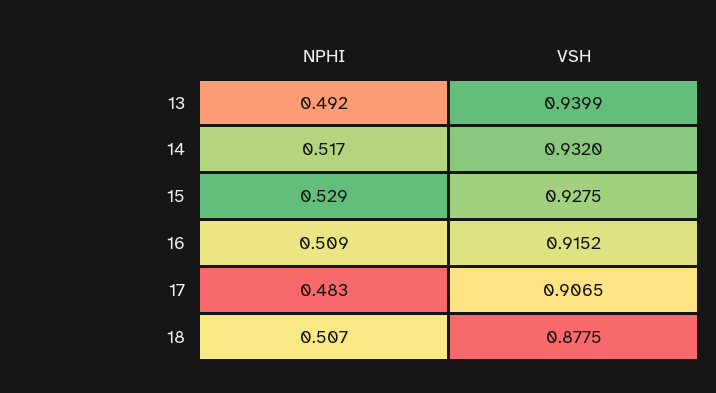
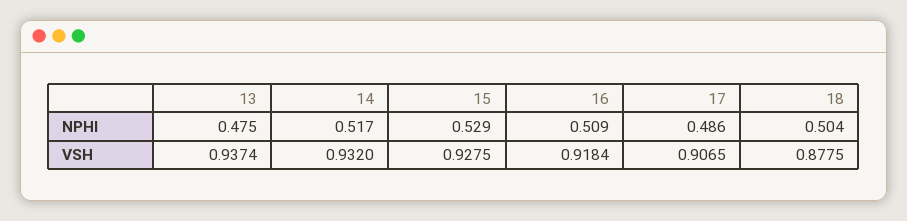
  {
    "NPHI": {
-     "13": 0.492,
+     "13": 0.475,
      "14": 0.517,
      "15": 0.529,
      "16": 0.509,
-     "17": 0.483,
+     "17": 0.486,
-     "18": 0.507
+     "18": 0.504
    },
    "VSH": {
-     "13": 0.9399,
+     "13": 0.9374,
      "14": 0.932,
      "15": 0.9275,
-     "16": 0.9152,
+     "16": 0.9184,
      "17": 0.9065,
      "18": 0.8775
    }
  }

